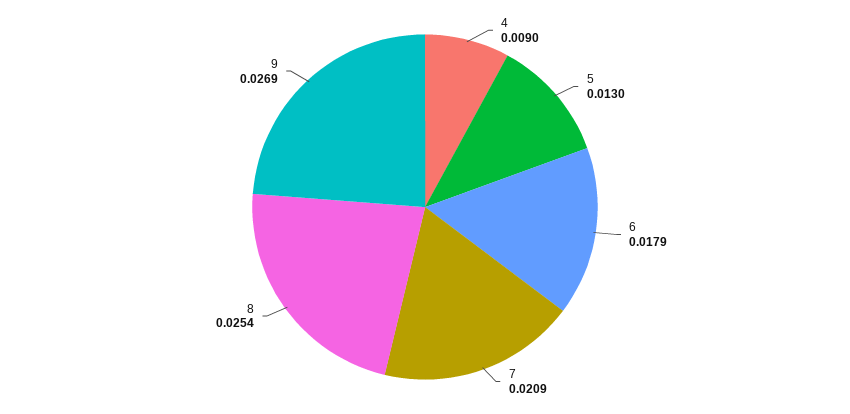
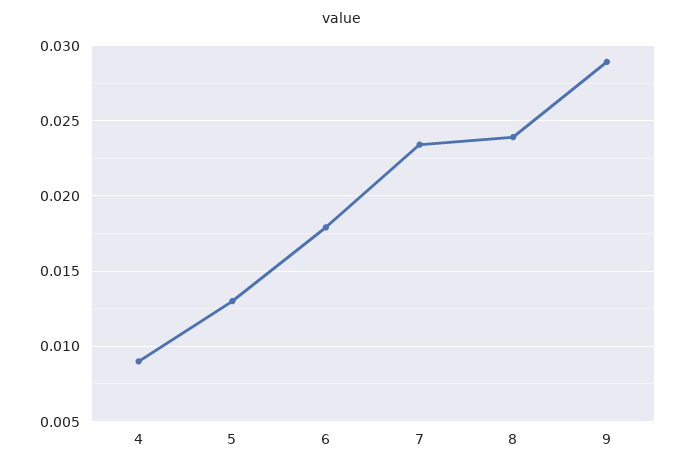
  {
    "4": 0.009,
    "5": 0.013,
    "6": 0.0179,
-   "7": 0.0209,
+   "7": 0.0235,
-   "8": 0.0254,
+   "8": 0.024,
-   "9": 0.0269
+   "9": 0.029
  }

